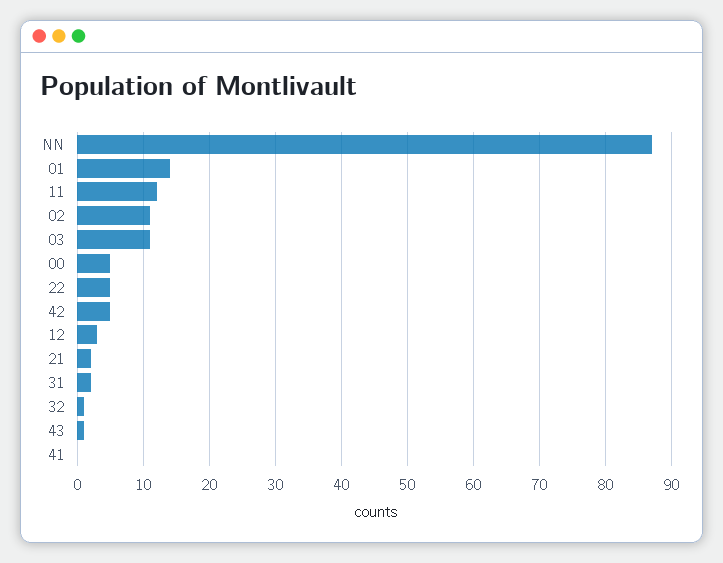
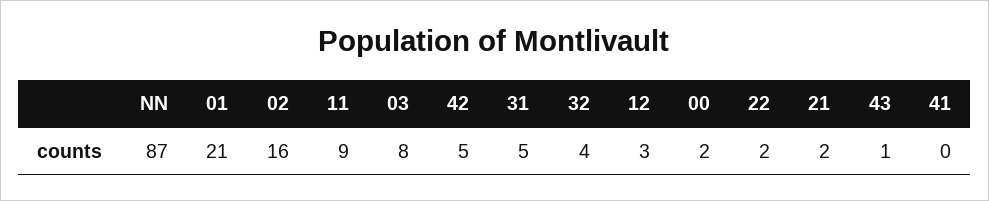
  {
    "NN": 87,
-   "01": 14,
+   "01": 21,
-   "11": 12,
+   "11": 9,
-   "02": 11,
+   "02": 16,
-   "03": 11,
+   "03": 8,
-   "00": 5,
+   "00": 2,
-   "22": 5,
+   "22": 2,
    "42": 5,
    "12": 3,
    "21": 2,
-   "31": 2,
+   "31": 5,
-   "32": 1,
+   "32": 4,
    "43": 1,
    "41": 0
  }

